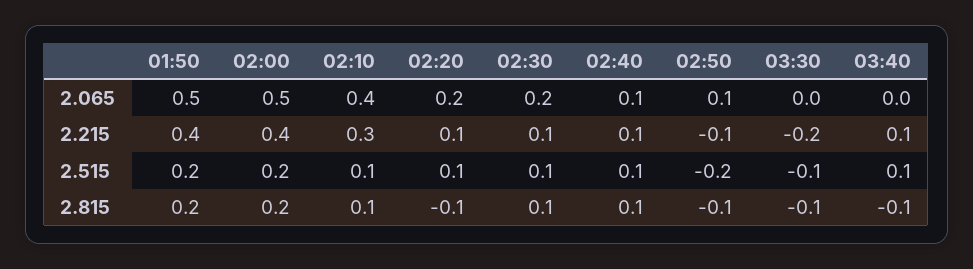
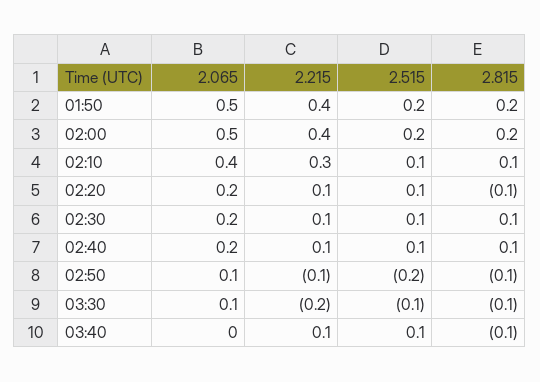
  {
    "01:50": {
      "2.065": 0.5,
      "2.215": 0.4,
      "2.515": 0.2,
      "2.815": 0.2
    },
    "02:00": {
      "2.065": 0.5,
      "2.215": 0.4,
      "2.515": 0.2,
      "2.815": 0.2
    },
    "02:10": {
      "2.065": 0.4,
      "2.215": 0.3,
      "2.515": 0.1,
      "2.815": 0.1
    },
    "02:20": {
      "2.065": 0.2,
      "2.215": 0.1,
      "2.515": 0.1,
      "2.815": -0.1
    },
    "02:30": {
      "2.065": 0.2,
      "2.215": 0.1,
      "2.515": 0.1,
      "2.815": 0.1
    },
    "02:40": {
-     "2.065": 0.1,
+     "2.065": 0.2,
      "2.215": 0.1,
      "2.515": 0.1,
      "2.815": 0.1
    },
    "02:50": {
      "2.065": 0.1,
      "2.215": -0.1,
      "2.515": -0.2,
      "2.815": -0.1
    },
    "03:30": {
-     "2.065": 0,
+     "2.065": 0.1,
      "2.215": -0.2,
      "2.515": -0.1,
      "2.815": -0.1
    },
    "03:40": {
      "2.065": 0,
      "2.215": 0.1,
      "2.515": 0.1,
      "2.815": -0.1
    }
  }

